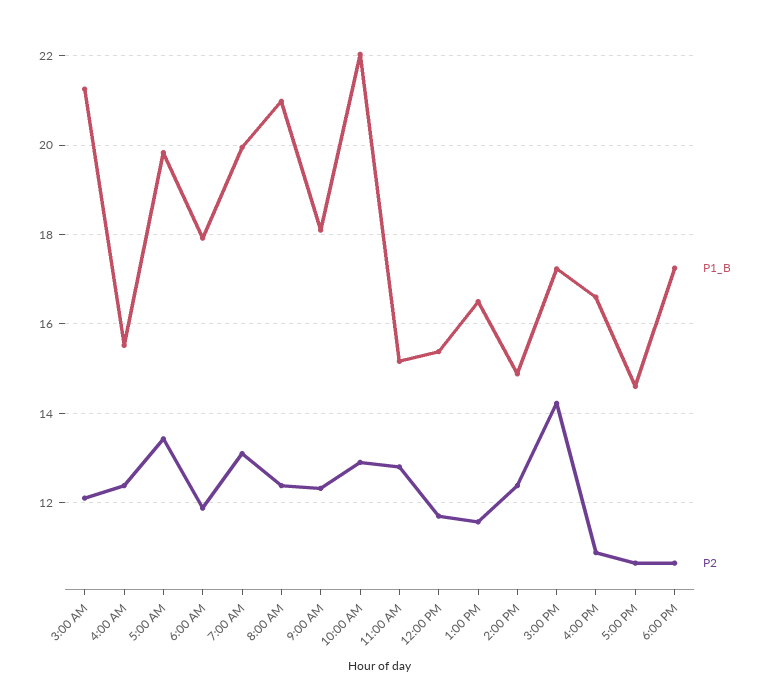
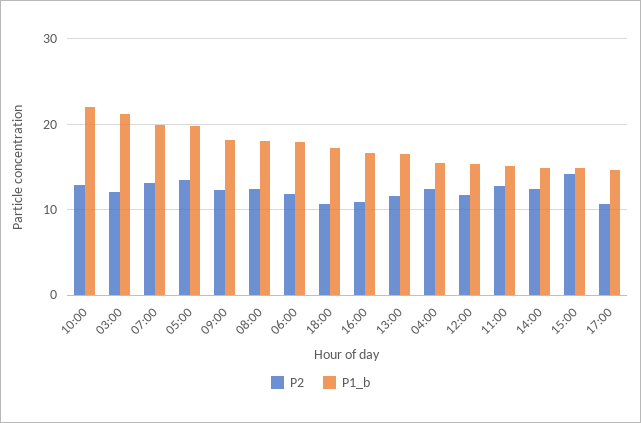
  {
    "P1_B": {
      "3:00 AM": 21.2,
      "4:00 AM": 15.6,
      "5:00 AM": 19.8,
      "6:00 AM": 18,
      "7:00 AM": 20,
-     "8:00 AM": 21,
+     "8:00 AM": 18,
      "9:00 AM": 18.2,
      "10:00 AM": 22,
      "11:00 AM": 15.2,
      "12:00 PM": 15.4,
      "1:00 PM": 16.6,
      "2:00 PM": 14.8,
-     "3:00 PM": 17.2,
+     "3:00 PM": 15,
      "4:00 PM": 16.6,
      "5:00 PM": 14.6,
      "6:00 PM": 17.2
    },
    "P2": {
      "3:00 AM": 12.2,
      "4:00 AM": 12.4,
      "5:00 AM": 13.4,
      "6:00 AM": 11.8,
      "7:00 AM": 13.2,
      "8:00 AM": 12.4,
      "9:00 AM": 12.4,
      "10:00 AM": 13,
      "11:00 AM": 12.8,
      "12:00 PM": 11.8,
      "1:00 PM": 11.6,
      "2:00 PM": 12.4,
      "3:00 PM": 14.2,
      "4:00 PM": 10.8,
      "5:00 PM": 10.6,
      "6:00 PM": 10.6
    }
  }

